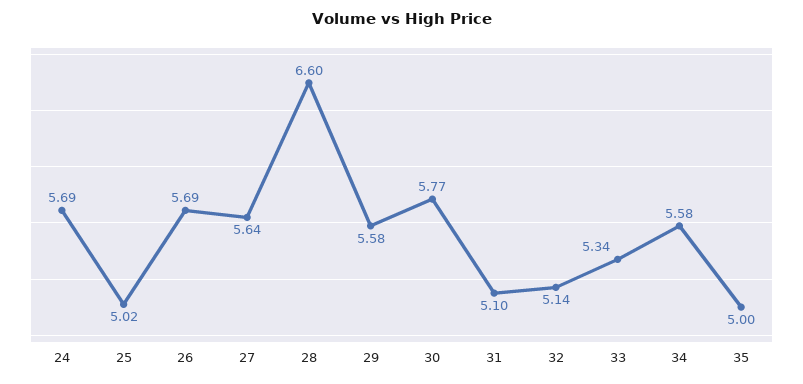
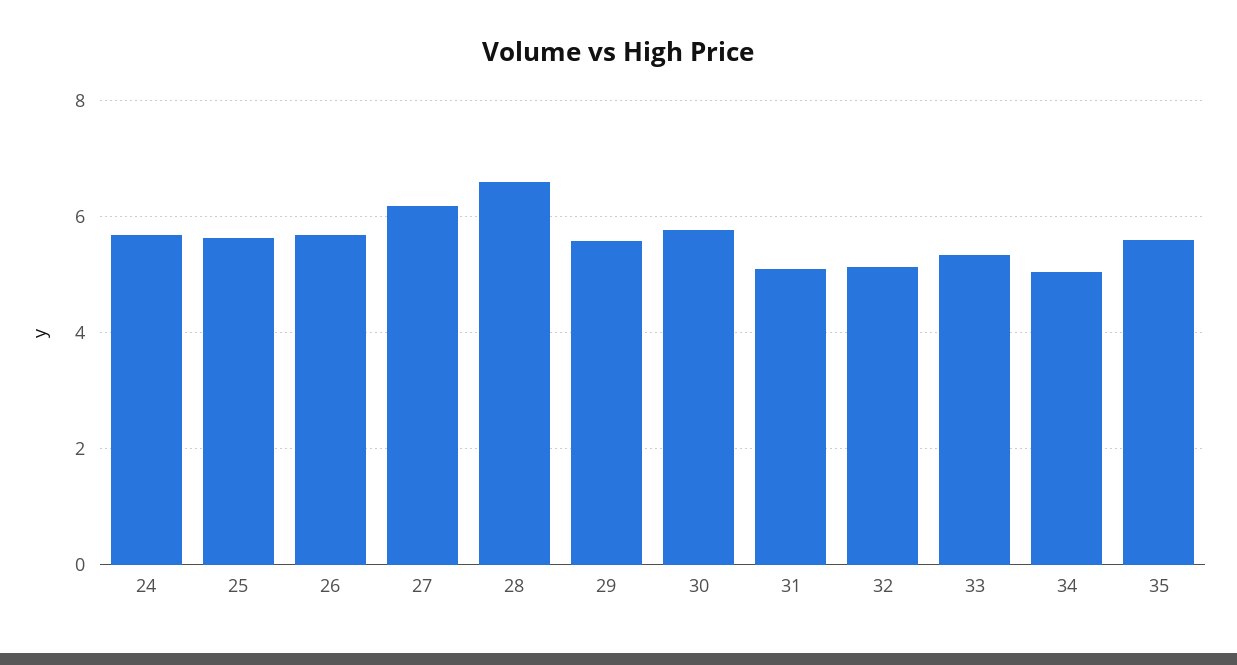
  {
    "24": 5.69,
-   "25": 5.02,
+   "25": 5.6,
    "26": 5.69,
-   "27": 5.64,
+   "27": 6.2,
    "28": 6.6,
    "29": 5.58,
    "30": 5.77,
    "31": 5.1,
    "32": 5.14,
    "33": 5.34,
-   "34": 5.58,
+   "34": 5,
-   "35": 5
+   "35": 5.6
  }

